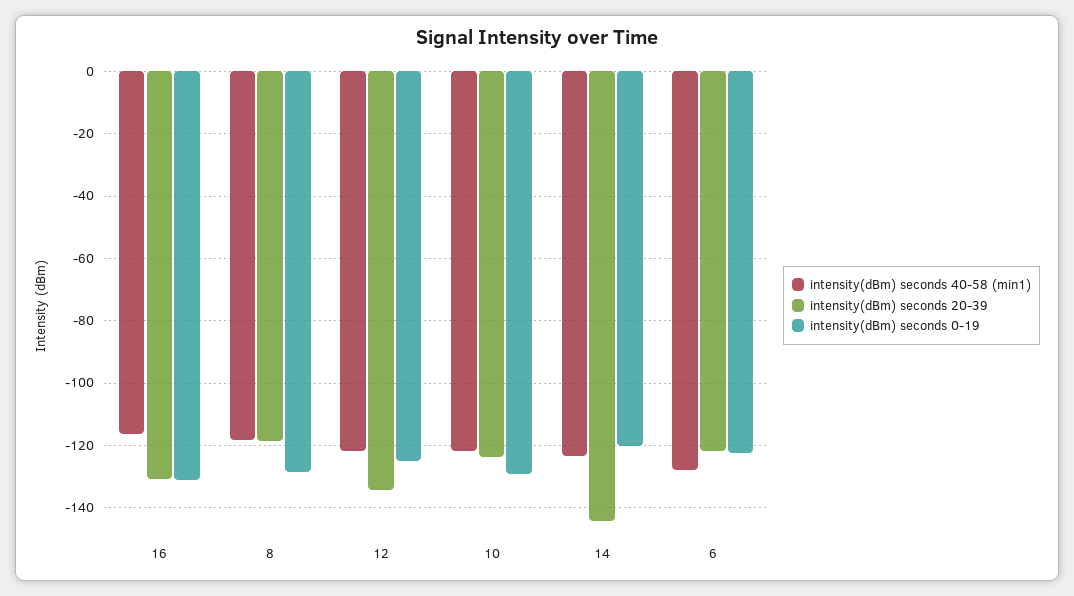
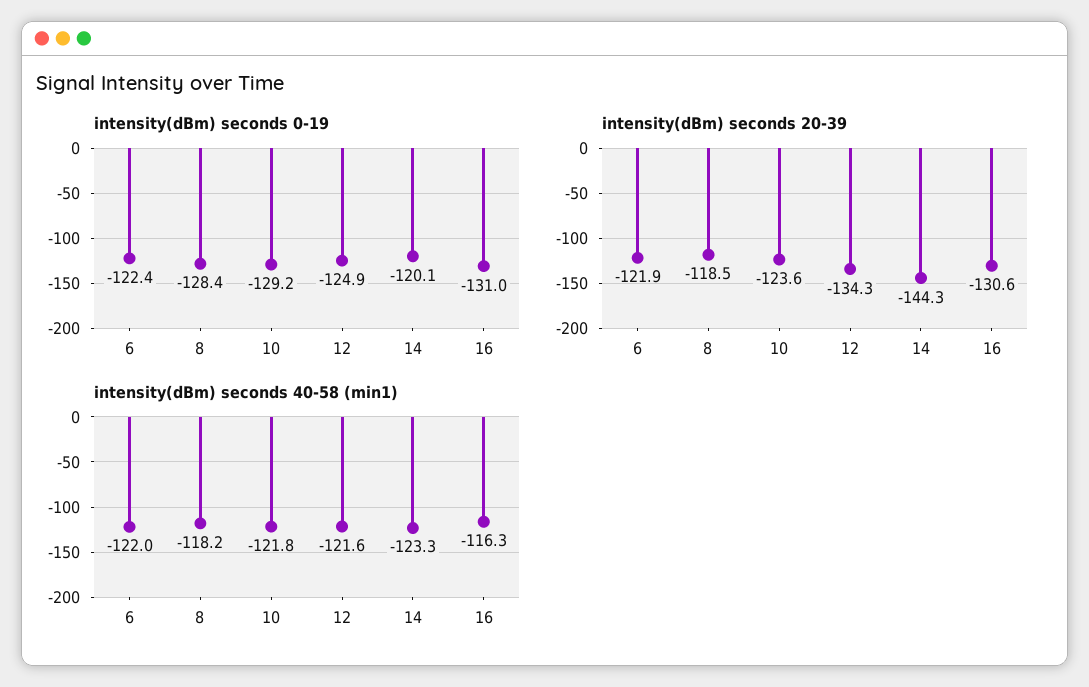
  {
    "intensity(dBm) seconds 40-58 (min1)": {
      "16": -116.3,
      "8": -118.2,
      "12": -121.6,
      "10": -121.8,
      "14": -123.3,
-     "6": -128
+     "6": -122
    },
    "intensity(dBm) seconds 20-39": {
      "16": -130.6,
      "8": -118.5,
      "12": -134.3,
      "10": -123.6,
      "14": -144.3,
      "6": -121.9
    },
    "intensity(dBm) seconds 0-19": {
      "16": -131,
      "8": -128.4,
      "12": -124.9,
      "10": -129.2,
      "14": -120.1,
      "6": -122.4
    }
  }

